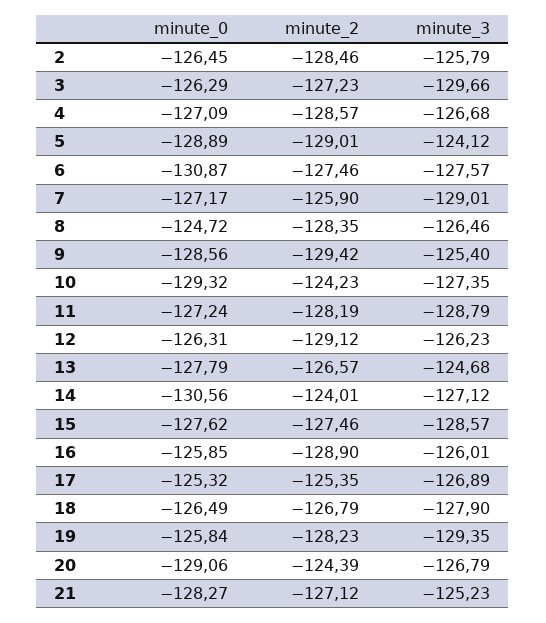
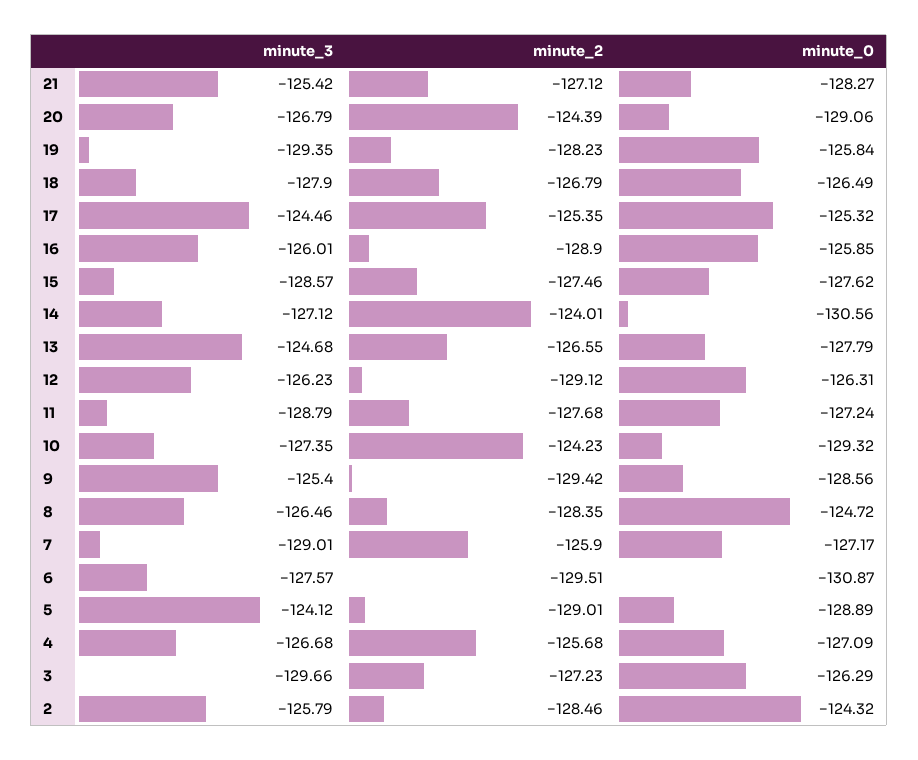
  {
    "minute_0": {
-     "2": -126.45,
+     "2": -124.32,
      "3": -126.29,
      "4": -127.09,
      "5": -128.89,
      "6": -130.87,
      "7": -127.17,
      "8": -124.72,
      "9": -128.56,
      "10": -129.32,
      "11": -127.24,
      "12": -126.31,
      "13": -127.79,
      "14": -130.56,
      "15": -127.62,
      "16": -125.85,
      "17": -125.32,
      "18": -126.49,
      "19": -125.84,
      "20": -129.06,
      "21": -128.27
    },
    "minute_2": {
      "2": -128.46,
      "3": -127.23,
-     "4": -128.57,
+     "4": -125.68,
      "5": -129.01,
-     "6": -127.46,
+     "6": -129.51,
      "7": -125.9,
      "8": -128.35,
      "9": -129.42,
      "10": -124.23,
-     "11": -128.19,
+     "11": -127.68,
      "12": -129.12,
-     "13": -126.57,
+     "13": -126.55,
      "14": -124.01,
      "15": -127.46,
      "16": -128.9,
      "17": -125.35,
      "18": -126.79,
      "19": -128.23,
      "20": -124.39,
      "21": -127.12
    },
    "minute_3": {
      "2": -125.79,
      "3": -129.66,
      "4": -126.68,
      "5": -124.12,
      "6": -127.57,
      "7": -129.01,
      "8": -126.46,
      "9": -125.4,
      "10": -127.35,
      "11": -128.79,
      "12": -126.23,
      "13": -124.68,
      "14": -127.12,
      "15": -128.57,
      "16": -126.01,
-     "17": -126.89,
+     "17": -124.46,
      "18": -127.9,
      "19": -129.35,
      "20": -126.79,
-     "21": -125.23
+     "21": -125.42
    }
  }

